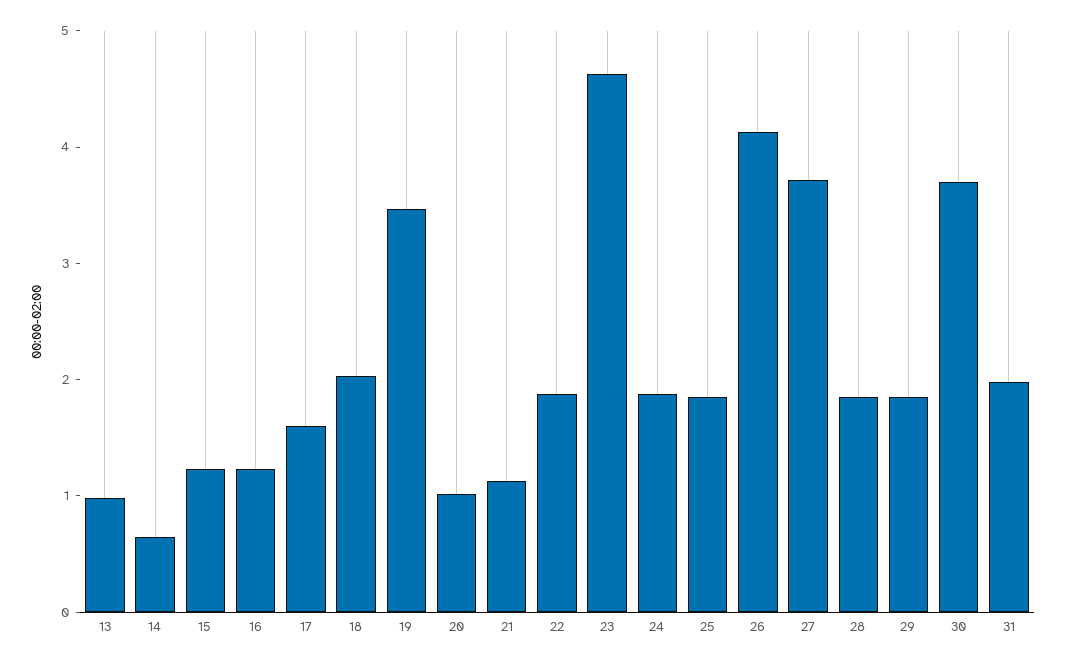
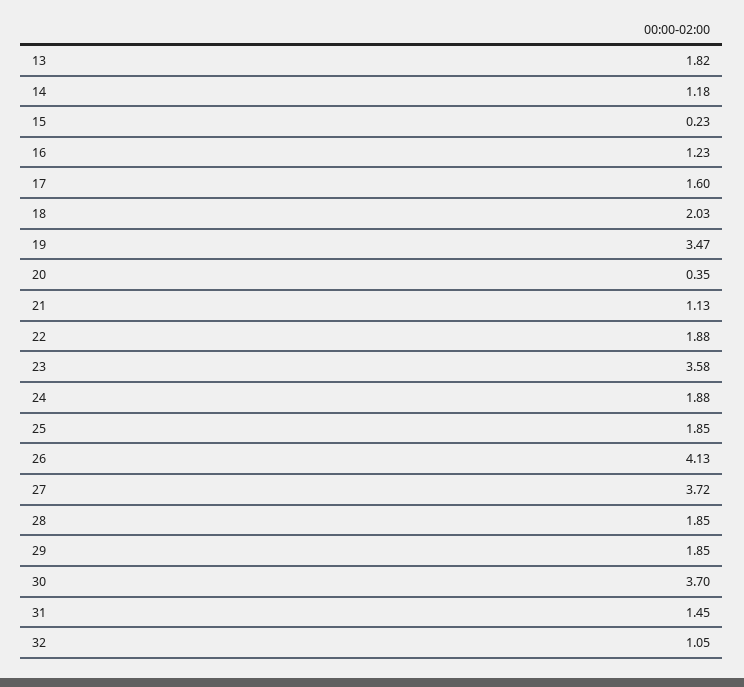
  {
-   "13": 1,
+   "13": 1.82,
-   "14": 0.6,
+   "14": 1.18,
-   "15": 1.2,
+   "15": 0.23,
    "16": 1.23,
    "17": 1.6,
    "18": 2.03,
    "19": 3.47,
-   "20": 1,
+   "20": 0.35,
    "21": 1.13,
    "22": 1.88,
-   "23": 4.6,
+   "23": 3.58,
    "24": 1.88,
    "25": 1.85,
    "26": 4.13,
    "27": 3.72,
    "28": 1.85,
    "29": 1.85,
    "30": 3.7,
-   "31": 2
+   "31": 1.45,
+   "32": 1.05
  }

